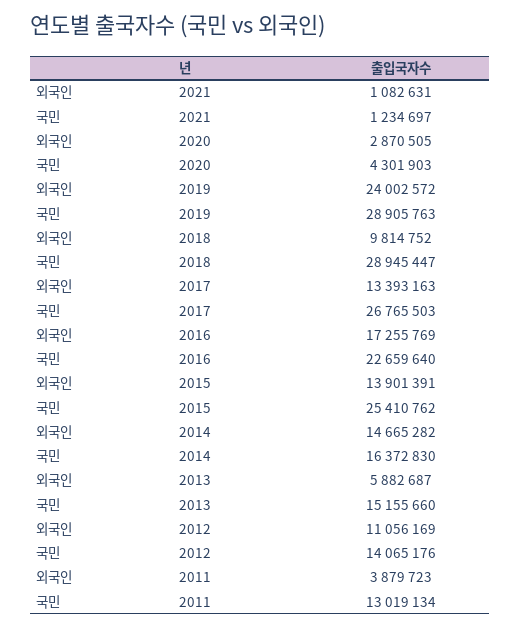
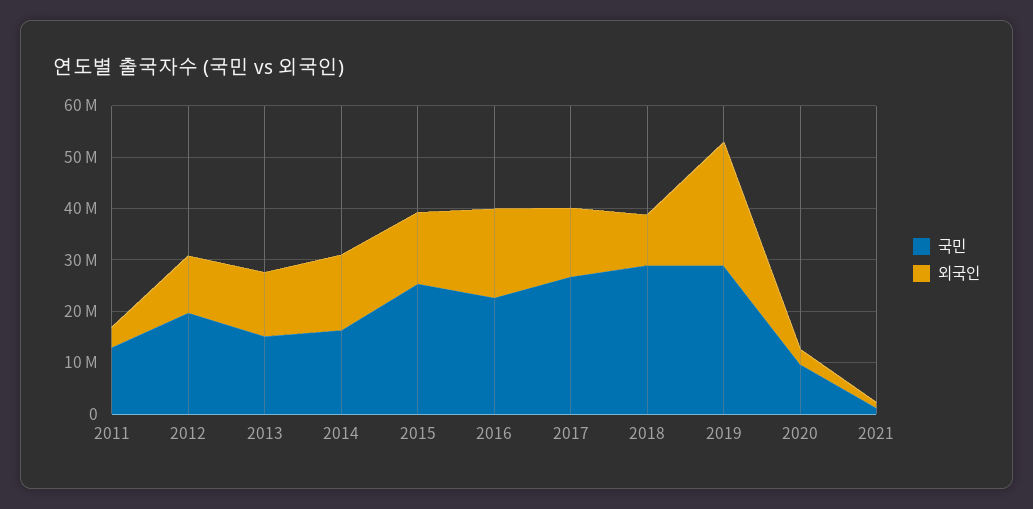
  {
    "외국인": {
      "2021": 1082631,
      "2020": 2870505,
      "2019": 24002572,
      "2018": 9814752,
      "2017": 13393163,
      "2016": 17255769,
      "2015": 13901391,
      "2014": 14665282,
-     "2013": 5882687,
+     "2013": 12000000,
      "2012": 11056169,
      "2011": 3879723
    },
    "국민": {
      "2021": 1234697,
-     "2020": 4301903,
+     "2020": 10000000,
      "2019": 28905763,
      "2018": 28945447,
      "2017": 26765503,
      "2016": 22659640,
      "2015": 25410762,
      "2014": 16372830,
      "2013": 15155660,
-     "2012": 14065176,
+     "2012": 20000000,
      "2011": 13019134
    }
  }

